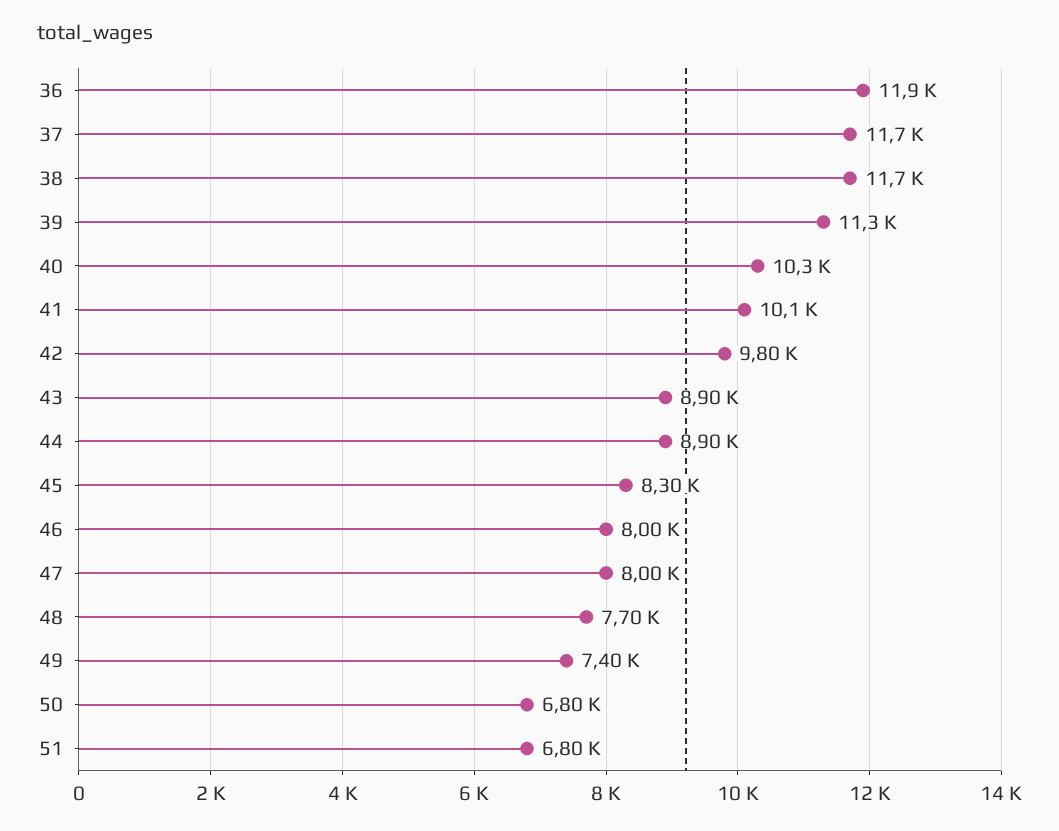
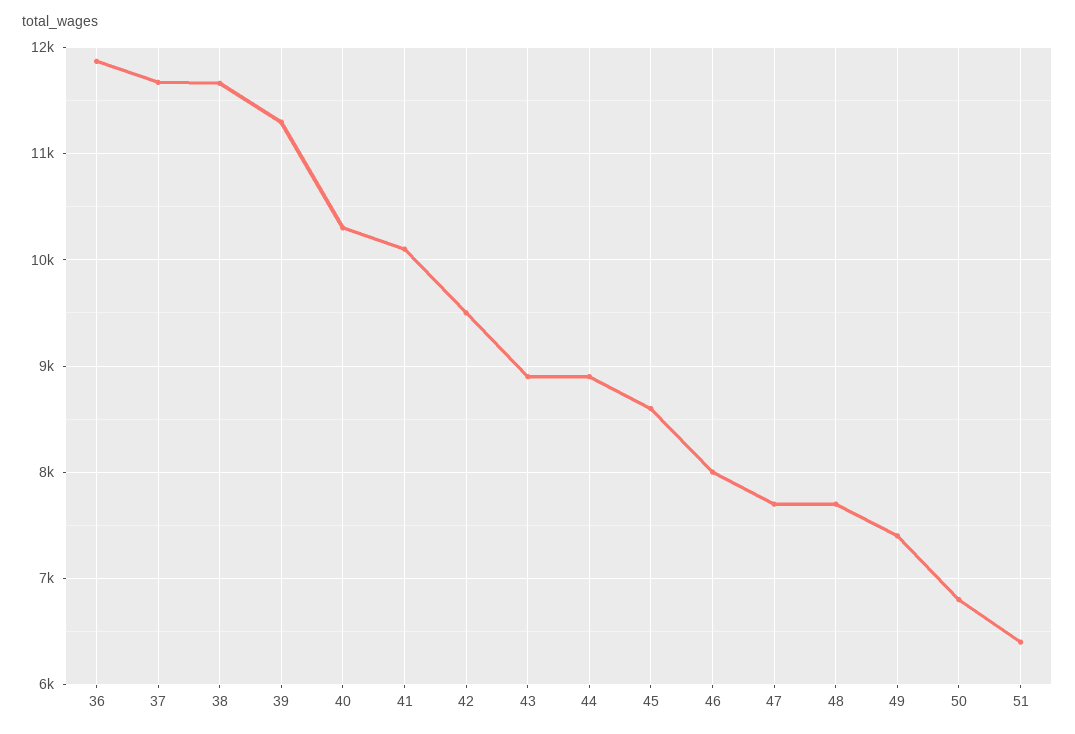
  {
    "36": 11900,
    "37": 11700,
    "38": 11700,
    "39": 11300,
    "40": 10300,
    "41": 10100,
-   "42": 9800,
+   "42": 9500,
    "43": 8900,
    "44": 8900,
-   "45": 8300,
+   "45": 8600,
    "46": 8000,
-   "47": 8000,
+   "47": 7700,
    "48": 7700,
    "49": 7400,
    "50": 6800,
-   "51": 6800
+   "51": 6400
  }

